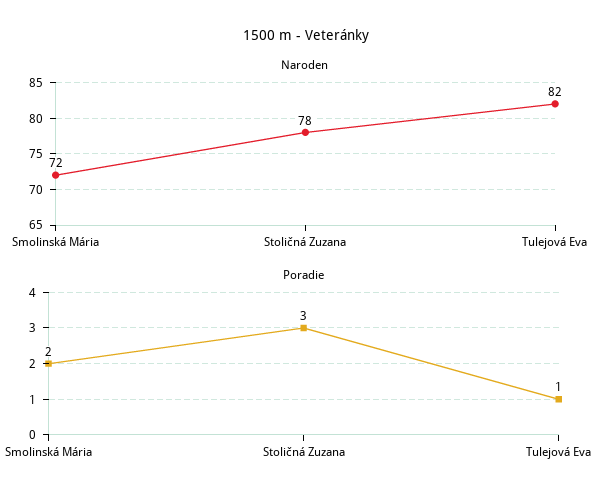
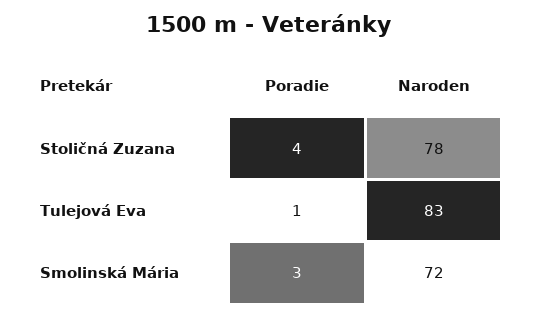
  {
    "Naroden": {
      "Smolinská Mária": 72,
      "Stoličná Zuzana": 78,
-     "Tulejová Eva": 82
+     "Tulejová Eva": 83
    },
    "Poradie": {
-     "Smolinská Mária": 2,
+     "Smolinská Mária": 3,
-     "Stoličná Zuzana": 3,
+     "Stoličná Zuzana": 4,
      "Tulejová Eva": 1
    }
  }

